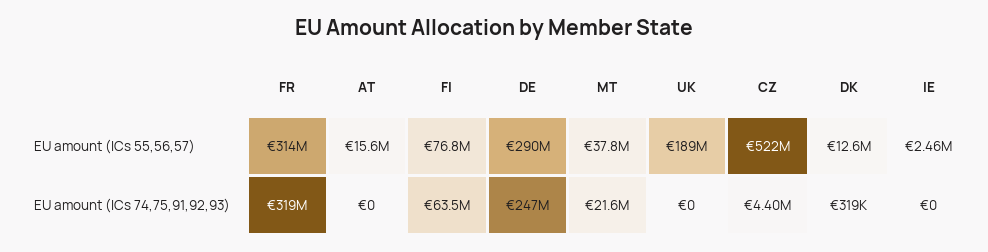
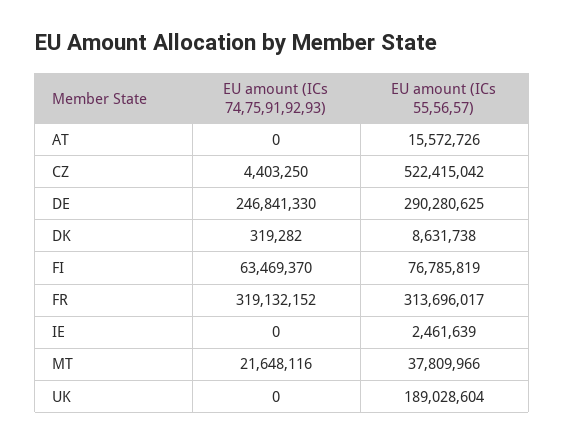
  {
    "FR": {
      "EU amount (ICs 55,56,57)": 313696017,
      "EU amount (ICs 74,75,91,92,93)": 319132152
    },
    "AT": {
      "EU amount (ICs 55,56,57)": 15572726,
      "EU amount (ICs 74,75,91,92,93)": 0
    },
    "FI": {
      "EU amount (ICs 55,56,57)": 76785819,
      "EU amount (ICs 74,75,91,92,93)": 63469370
    },
    "DE": {
      "EU amount (ICs 55,56,57)": 290280625,
      "EU amount (ICs 74,75,91,92,93)": 246841330
    },
    "MT": {
      "EU amount (ICs 55,56,57)": 37809966,
      "EU amount (ICs 74,75,91,92,93)": 21648116
    },
    "UK": {
      "EU amount (ICs 55,56,57)": 189028604,
      "EU amount (ICs 74,75,91,92,93)": 0
    },
    "CZ": {
      "EU amount (ICs 55,56,57)": 522415042,
      "EU amount (ICs 74,75,91,92,93)": 4403250
    },
    "DK": {
-     "EU amount (ICs 55,56,57)": 12600000,
+     "EU amount (ICs 55,56,57)": 8631738,
      "EU amount (ICs 74,75,91,92,93)": 319282
    },
    "IE": {
      "EU amount (ICs 55,56,57)": 2461639,
      "EU amount (ICs 74,75,91,92,93)": 0
    }
  }

